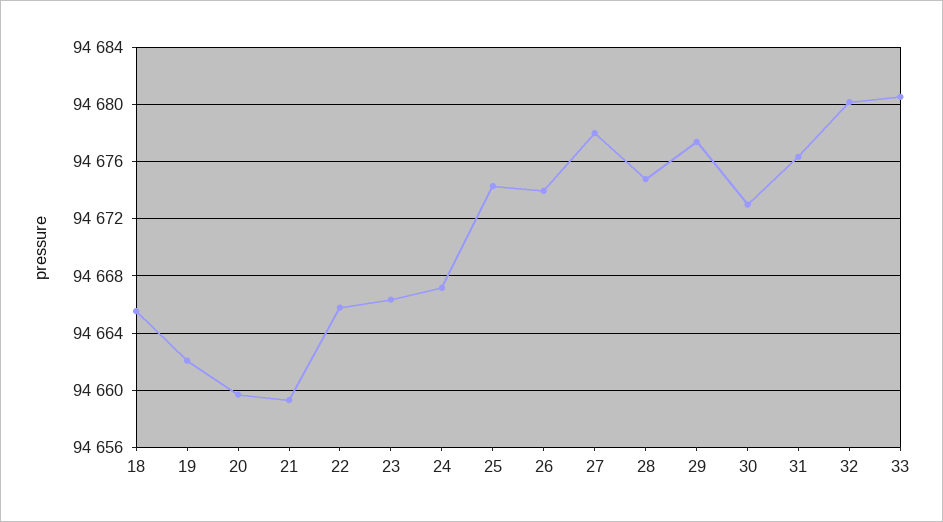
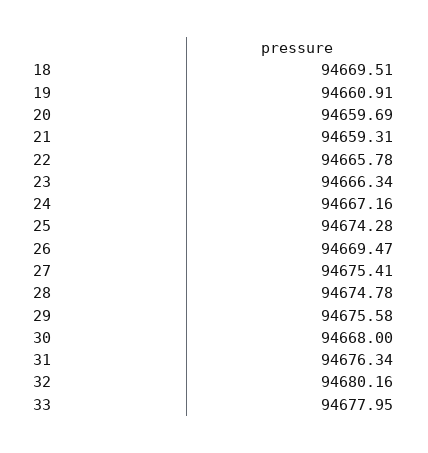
  {
-   "18": 94665.5,
+   "18": 94669.51,
-   "19": 94662,
+   "19": 94660.91,
    "20": 94659.69,
    "21": 94659.31,
    "22": 94665.78,
    "23": 94666.34,
    "24": 94667.16,
    "25": 94674.28,
-   "26": 94674,
+   "26": 94669.47,
-   "27": 94678,
+   "27": 94675.41,
    "28": 94674.78,
-   "29": 94677.5,
+   "29": 94675.58,
-   "30": 94673,
+   "30": 94668,
    "31": 94676.34,
    "32": 94680.16,
-   "33": 94680.5
+   "33": 94677.95
  }

